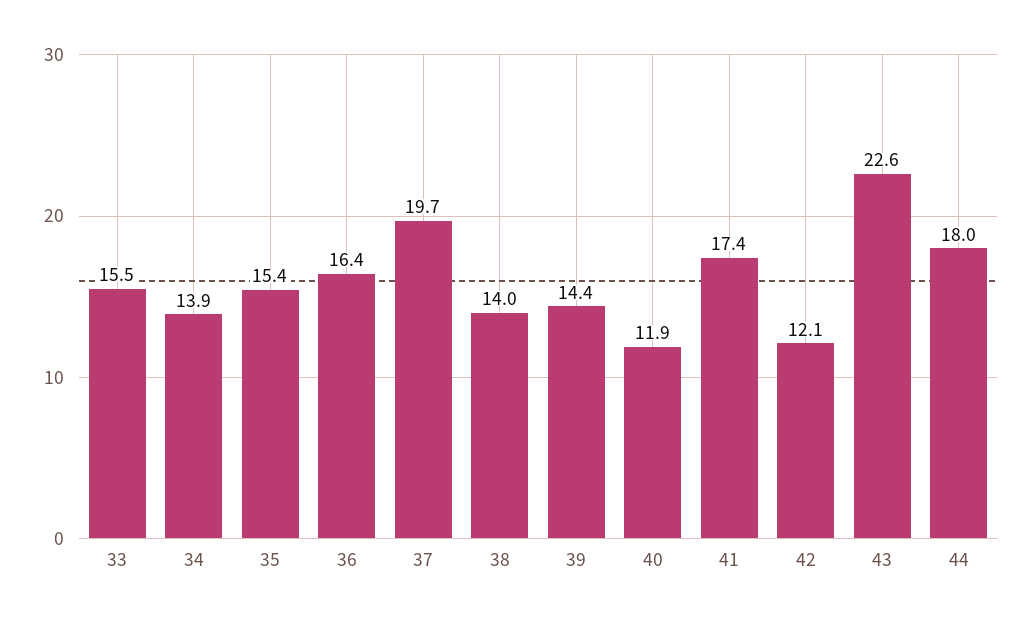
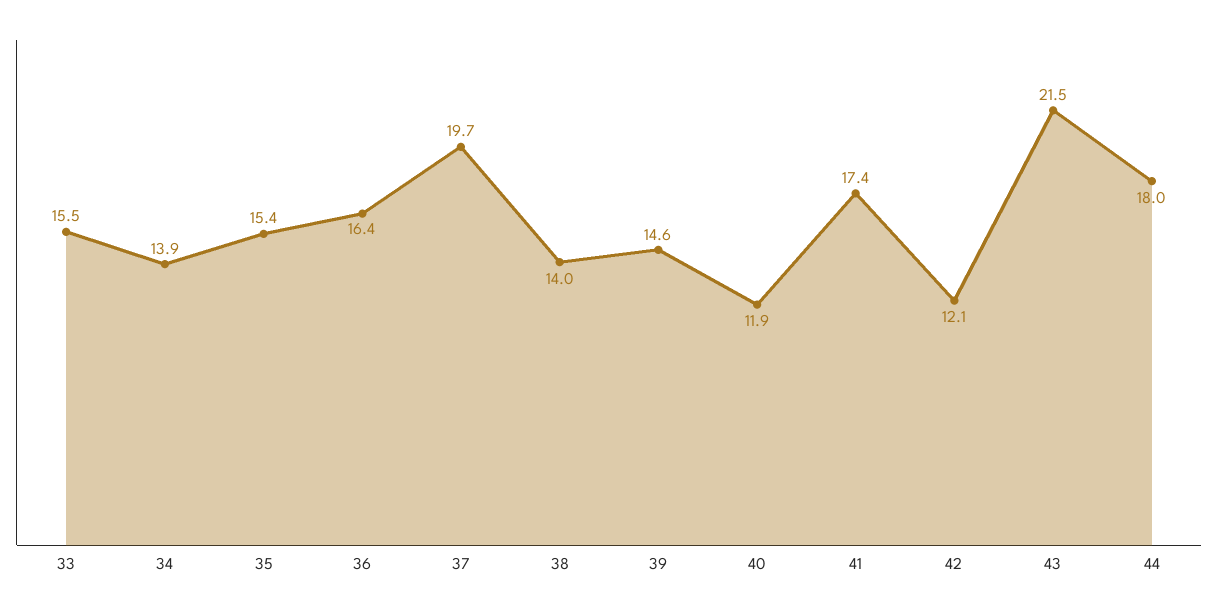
  {
    "33": 15.5,
    "34": 13.9,
    "35": 15.4,
    "36": 16.4,
    "37": 19.7,
    "38": 14,
-   "39": 14.4,
+   "39": 14.6,
    "40": 11.9,
    "41": 17.4,
    "42": 12.1,
-   "43": 22.6,
+   "43": 21.5,
    "44": 18
  }

